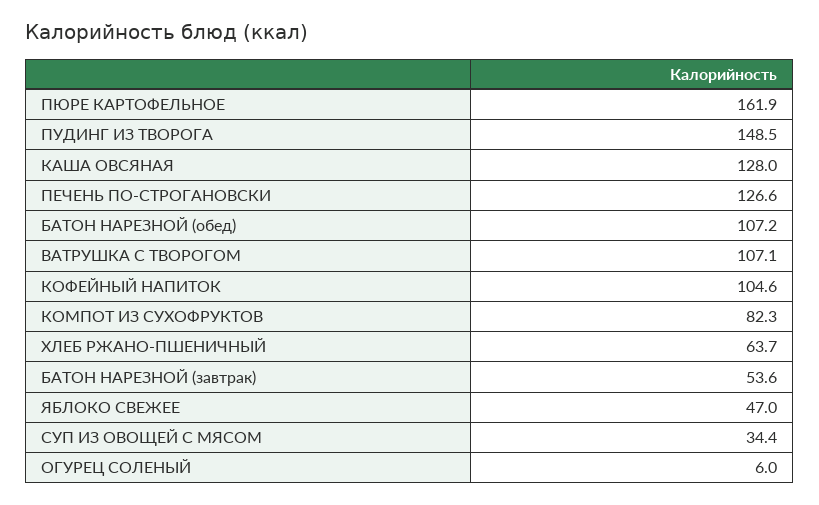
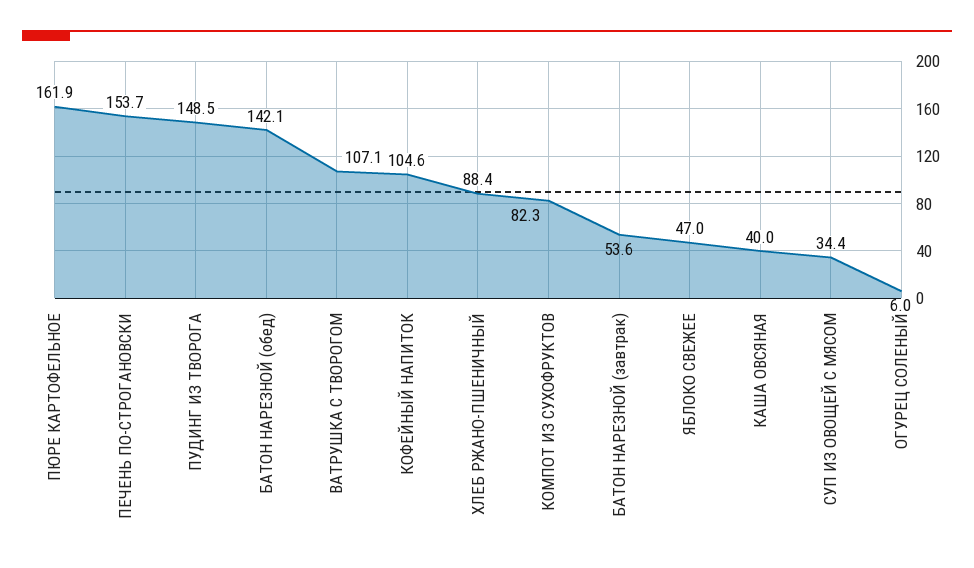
  {
    "ПЮРЕ КАРТОФЕЛЬНОЕ": 161.9,
    "ПУДИНГ ИЗ ТВОРОГА": 148.5,
-   "КАША ОВСЯНАЯ": 128,
+   "КАША ОВСЯНАЯ": 40,
-   "ПЕЧЕНЬ ПО-СТРОГАНОВСКИ": 126.6,
+   "ПЕЧЕНЬ ПО-СТРОГАНОВСКИ": 153.7,
-   "БАТОН НАРЕЗНОЙ (обед)": 107.2,
+   "БАТОН НАРЕЗНОЙ (обед)": 142.1,
    "ВАТРУШКА С ТВОРОГОМ": 107.1,
    "КОФЕЙНЫЙ НАПИТОК": 104.6,
    "КОМПОТ ИЗ СУХОФРУКТОВ": 82.3,
-   "ХЛЕБ РЖАНО-ПШЕНИЧНЫЙ": 63.7,
+   "ХЛЕБ РЖАНО-ПШЕНИЧНЫЙ": 88.4,
    "БАТОН НАРЕЗНОЙ (завтрак)": 53.6,
    "ЯБЛОКО СВЕЖЕЕ": 47,
    "СУП ИЗ ОВОЩЕЙ С МЯСОМ": 34.4,
    "ОГУРЕЦ СОЛЕНЫЙ": 6
  }

